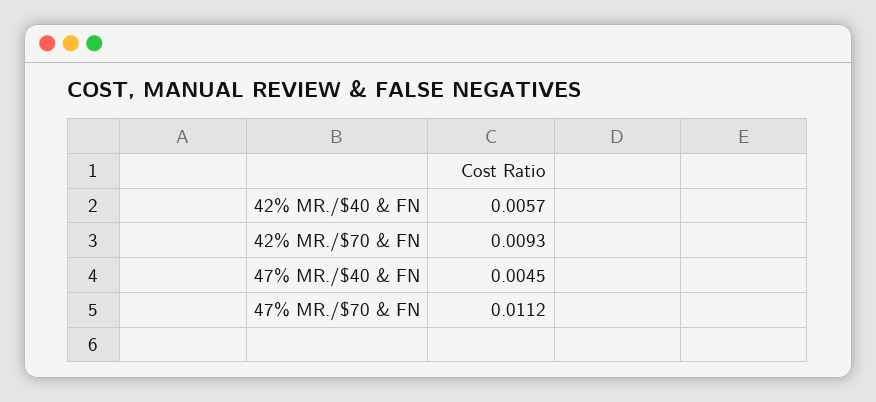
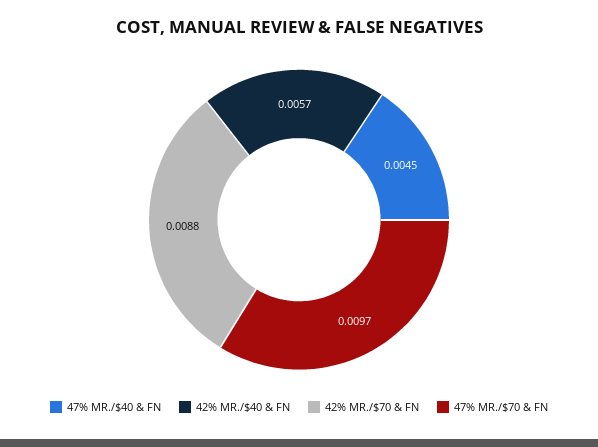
  {
    "42% MR./$40 & FN": 0.0057,
-   "42% MR./$70 & FN": 0.0093,
+   "42% MR./$70 & FN": 0.0088,
    "47% MR./$40 & FN": 0.0045,
-   "47% MR./$70 & FN": 0.0112
+   "47% MR./$70 & FN": 0.0097
  }

